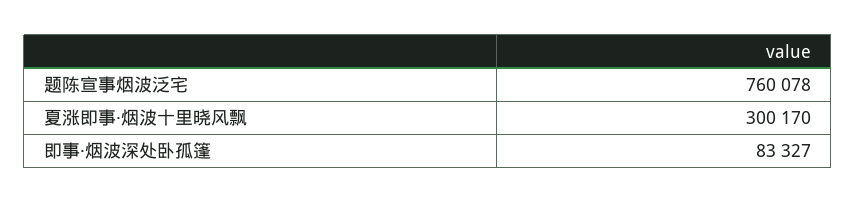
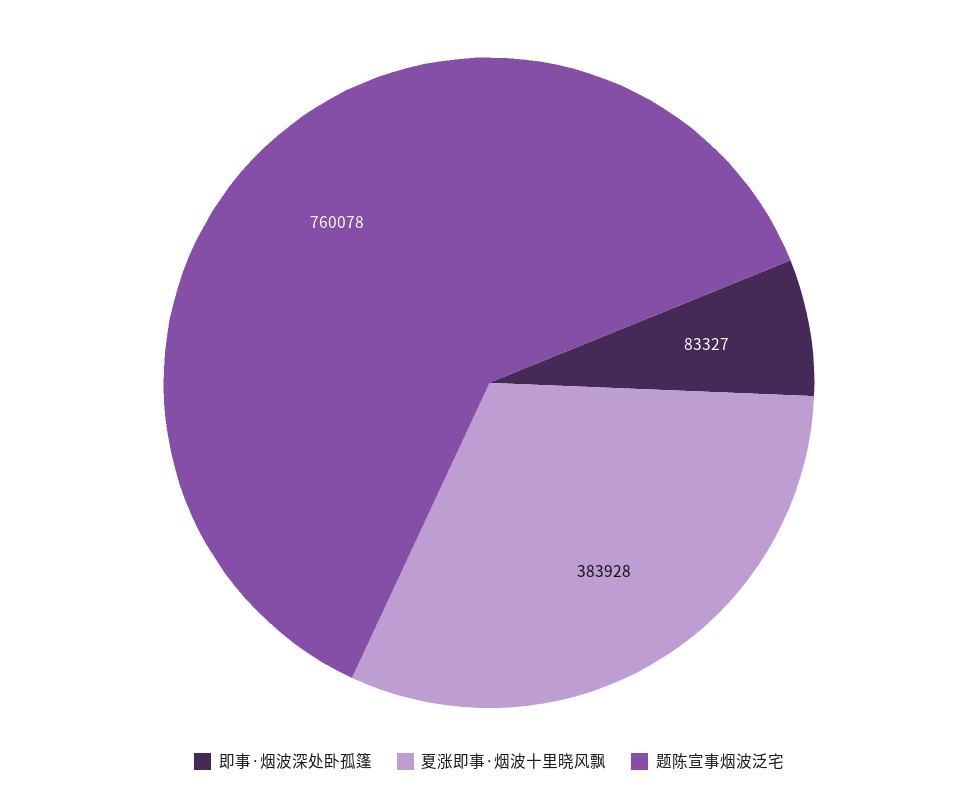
  {
    "题陈宣事烟波泛宅": 760078,
-   "夏涨即事·烟波十里晓风飘": 300170,
+   "夏涨即事·烟波十里晓风飘": 383928,
    "即事·烟波深处卧孤篷": 83327
  }

